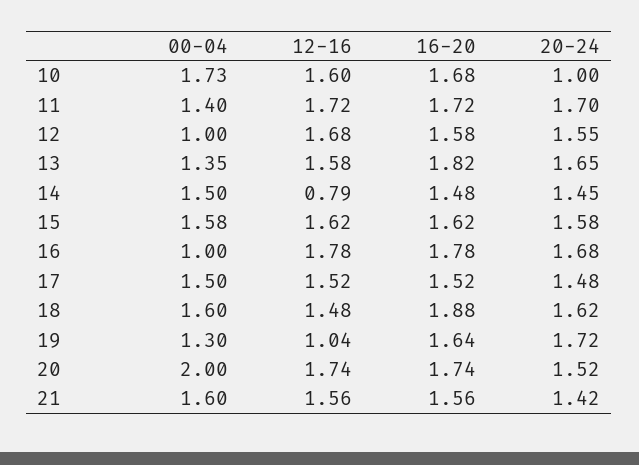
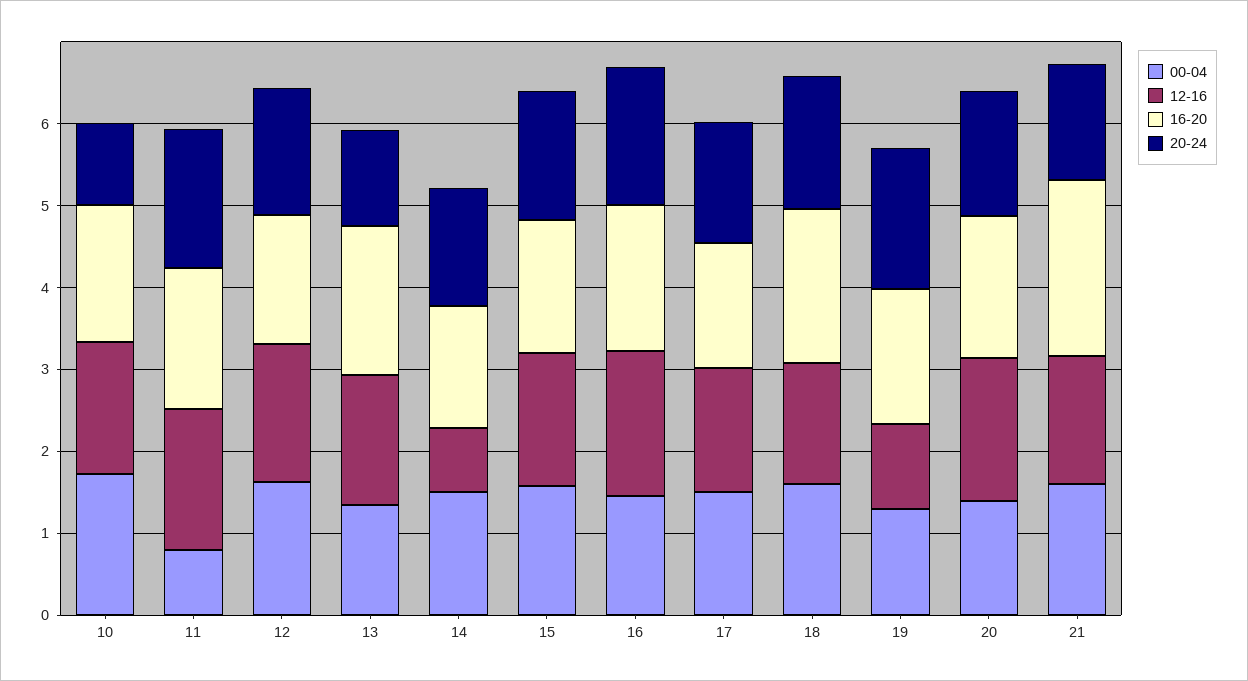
  {
    "00-04": {
      "10": 1.73,
-     "11": 1.4,
+     "11": 0.8,
-     "12": 1,
+     "12": 1.6,
      "13": 1.35,
      "14": 1.5,
      "15": 1.58,
-     "16": 1,
+     "16": 1.4,
      "17": 1.5,
      "18": 1.6,
      "19": 1.3,
-     "20": 2,
+     "20": 1.4,
      "21": 1.6
    },
    "12-16": {
      "10": 1.6,
      "11": 1.72,
      "12": 1.68,
      "13": 1.58,
      "14": 0.79,
      "15": 1.62,
      "16": 1.78,
      "17": 1.52,
      "18": 1.48,
      "19": 1.04,
      "20": 1.74,
      "21": 1.56
    },
    "16-20": {
      "10": 1.68,
      "11": 1.72,
      "12": 1.58,
      "13": 1.82,
      "14": 1.48,
      "15": 1.62,
      "16": 1.78,
      "17": 1.52,
      "18": 1.88,
      "19": 1.64,
      "20": 1.74,
-     "21": 1.56
+     "21": 2.2
    },
    "20-24": {
      "10": 1,
      "11": 1.7,
      "12": 1.55,
-     "13": 1.65,
+     "13": 1.2,
      "14": 1.45,
      "15": 1.58,
      "16": 1.68,
      "17": 1.48,
      "18": 1.62,
      "19": 1.72,
      "20": 1.52,
      "21": 1.42
    }
  }

